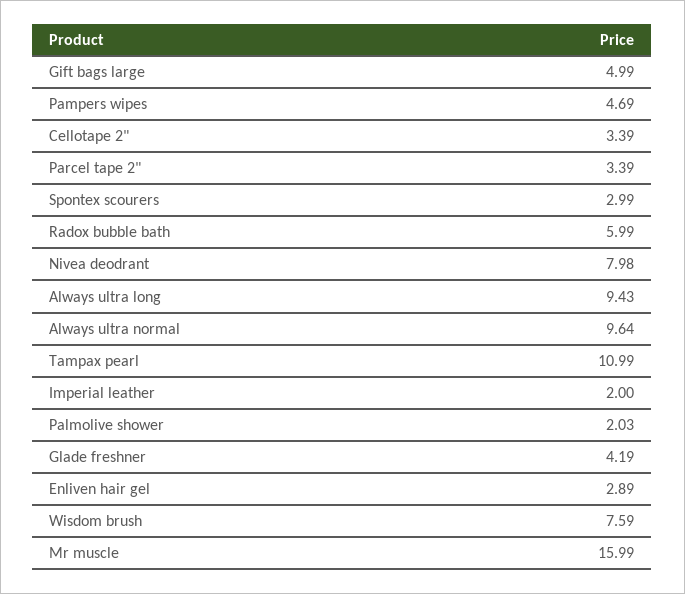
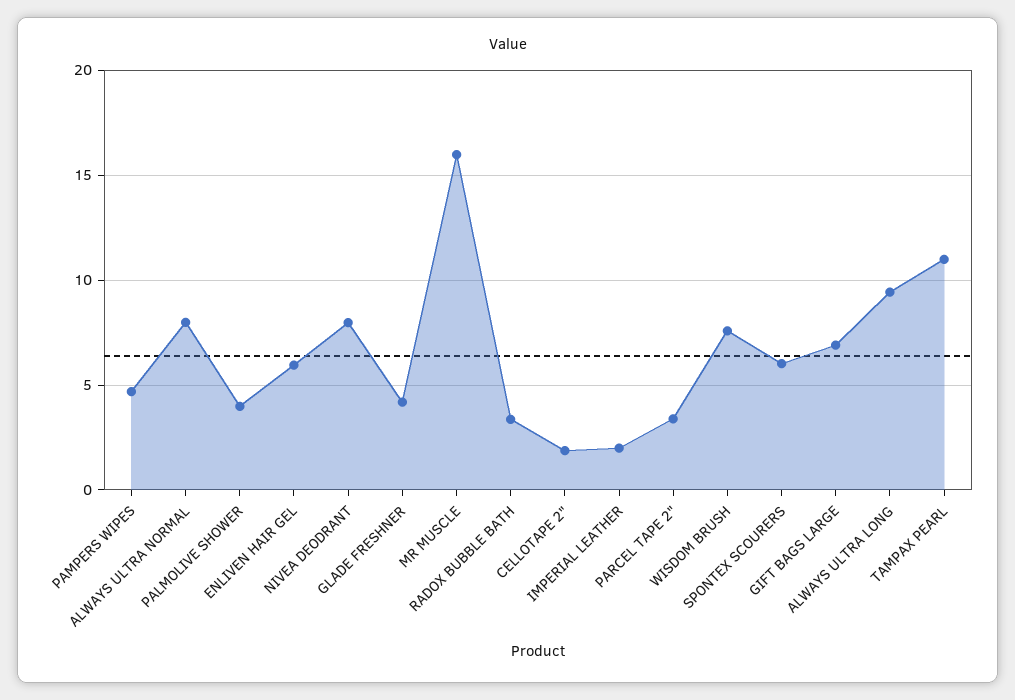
  {
-   "Gift bags large": 4.99,
+   "Gift bags large": 7,
    "Pampers wipes": 4.69,
-   "Cellotape 2\"": 3.39,
+   "Cellotape 2\"": 2,
    "Parcel tape 2\"": 3.39,
-   "Spontex scourers": 2.99,
+   "Spontex scourers": 6,
-   "Radox bubble bath": 5.99,
+   "Radox bubble bath": 3.5,
    "Nivea deodrant": 7.98,
    "Always ultra long": 9.43,
-   "Always ultra normal": 9.64,
+   "Always ultra normal": 8,
    "Tampax pearl": 10.99,
    "Imperial leather": 2,
-   "Palmolive shower": 2.03,
+   "Palmolive shower": 4,
    "Glade freshner": 4.19,
-   "Enliven hair gel": 2.89,
+   "Enliven hair gel": 6,
    "Wisdom brush": 7.59,
    "Mr muscle": 15.99
  }

